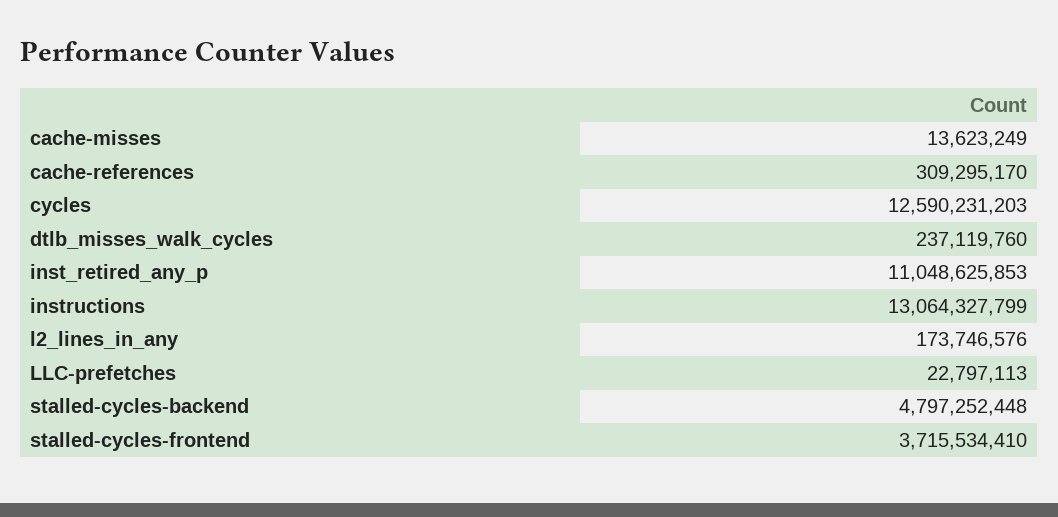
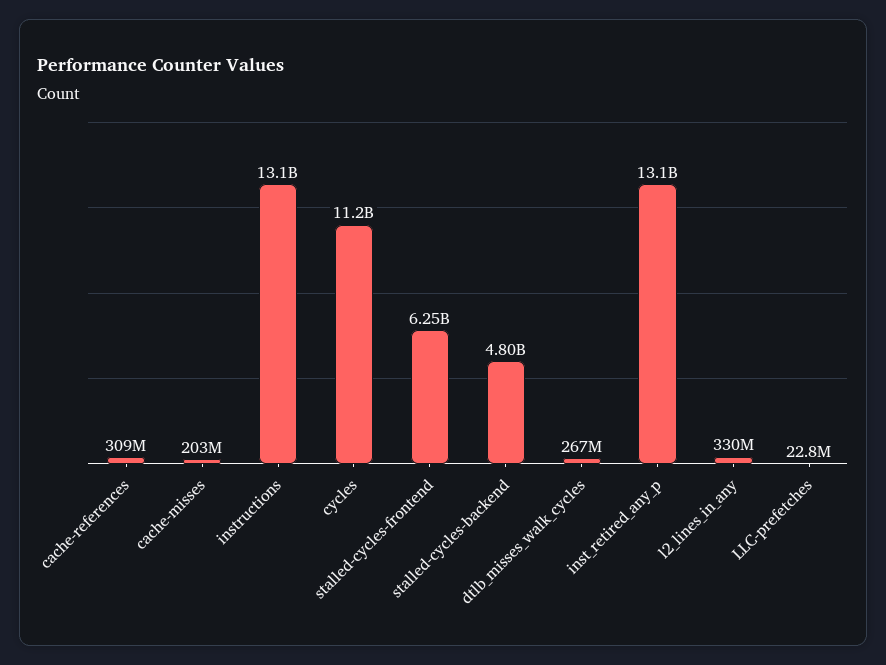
  {
-   "cache-misses": 13623249,
+   "cache-misses": 203000000,
    "cache-references": 309295170,
-   "cycles": 12590231203,
+   "cycles": 11200000000,
-   "dtlb_misses_walk_cycles": 237119760,
+   "dtlb_misses_walk_cycles": 267000000,
-   "inst_retired_any_p": 11048625853,
+   "inst_retired_any_p": 13100000000,
    "instructions": 13064327799,
-   "l2_lines_in_any": 173746576,
+   "l2_lines_in_any": 330000000,
    "LLC-prefetches": 22797113,
    "stalled-cycles-backend": 4797252448,
-   "stalled-cycles-frontend": 3715534410
+   "stalled-cycles-frontend": 6250000000
  }

